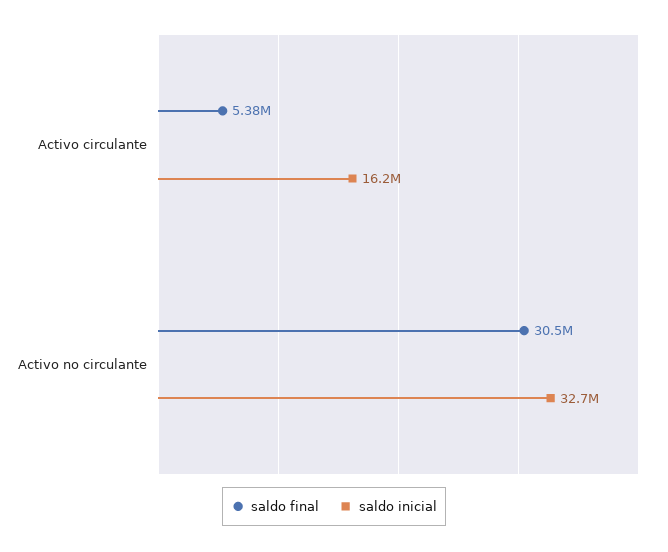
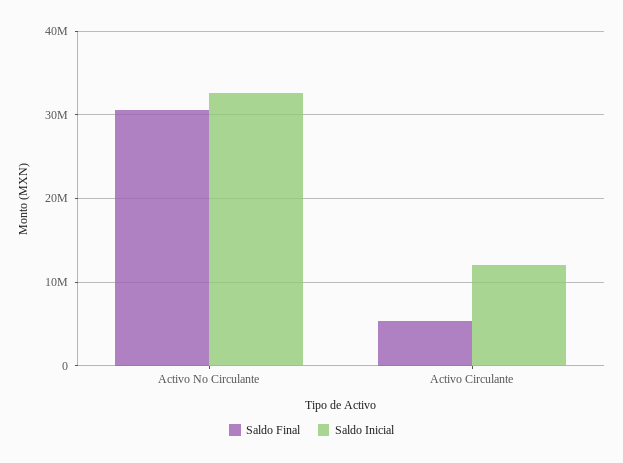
  {
    "saldo final": {
      "Activo circulante": 5380000,
      "Activo no circulante": 30500000
    },
    "saldo inicial": {
-     "Activo circulante": 16200000,
+     "Activo circulante": 12000000,
      "Activo no circulante": 32700000
    }
  }

